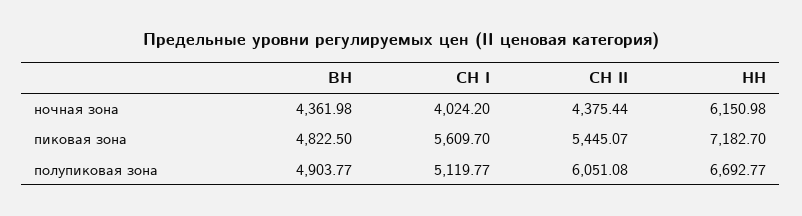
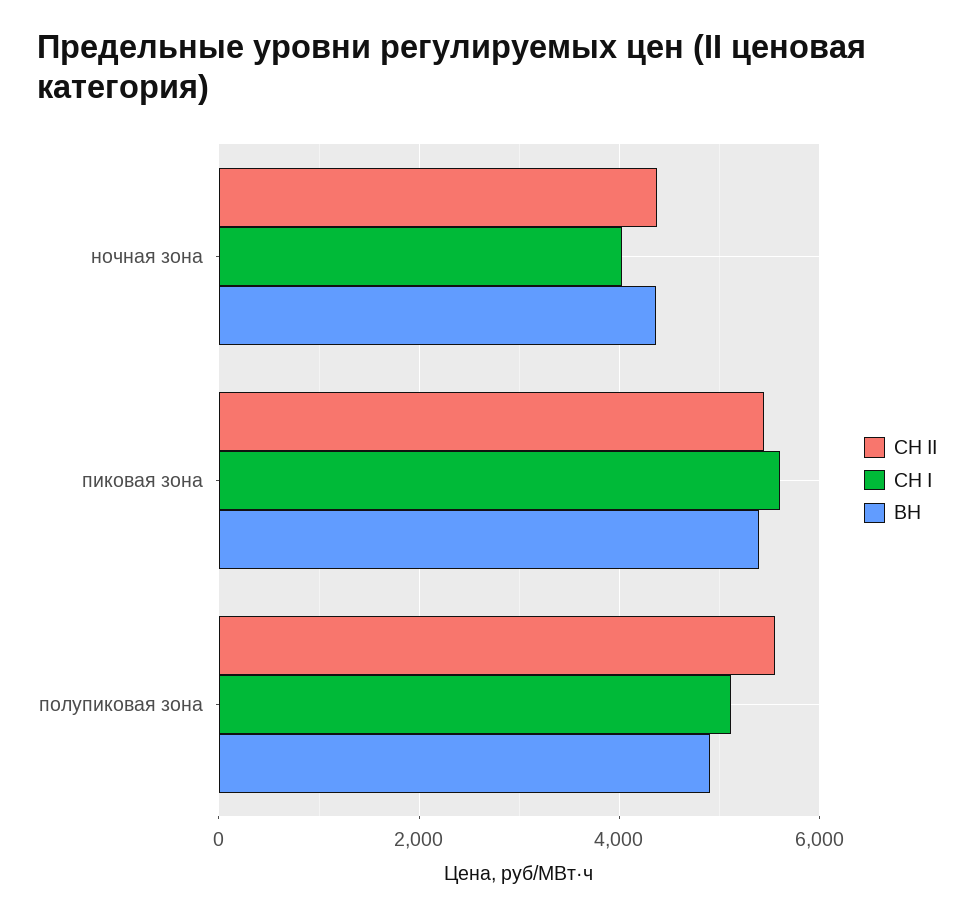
  {
    "ВН": {
      "ночная зона": 4361.98,
-     "пиковая зона": 4822.5,
+     "пиковая зона": 5400,
      "полупиковая зона": 4903.77
    },
    "СН I": {
      "ночная зона": 4024.2,
      "пиковая зона": 5609.7,
      "полупиковая зона": 5119.77
    },
    "СН II": {
      "ночная зона": 4375.44,
      "пиковая зона": 5445.07,
-     "полупиковая зона": 6051.08
+     "полупиковая зона": 5600
-   },
+   }
-   "НН": {
-     "ночная зона": 6150.98,
-     "пиковая зона": 7182.7,
-     "полупиковая зона": 6692.77
-   }
  }

